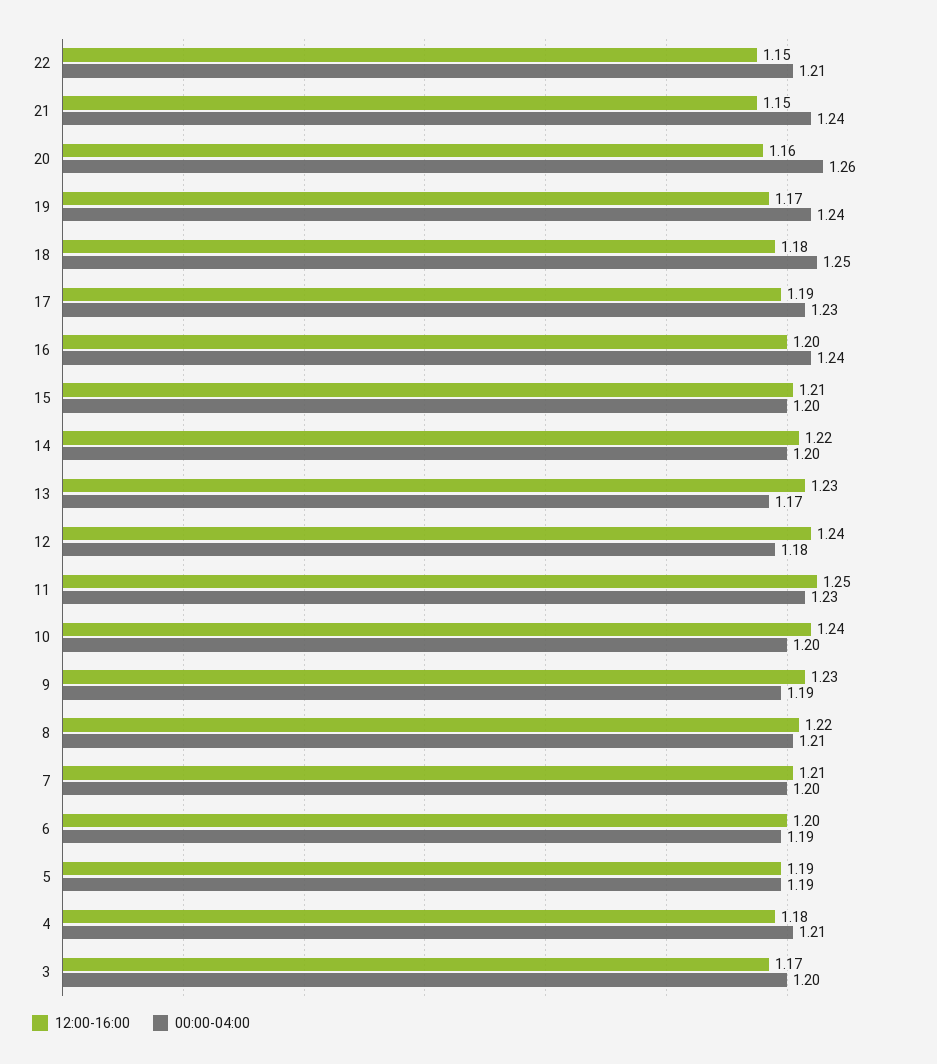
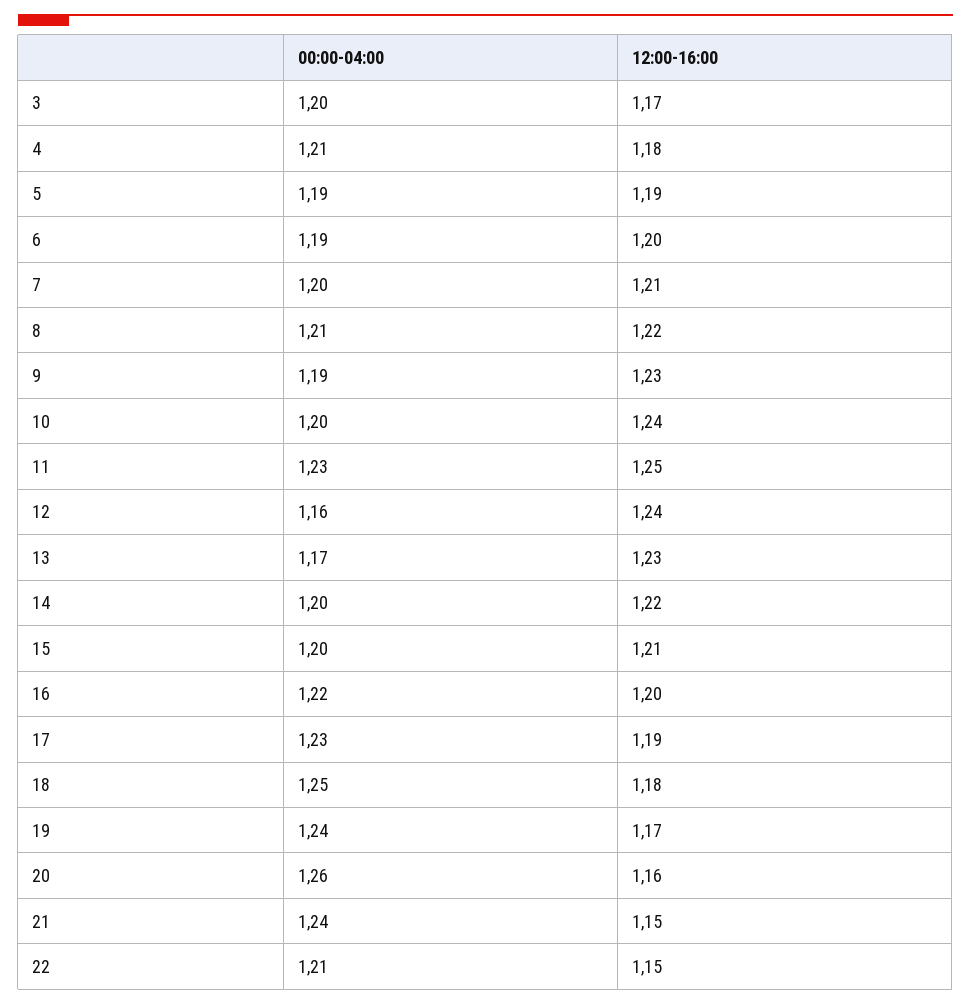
  {
    "12:00-16:00": {
      "22": 1.15,
      "21": 1.15,
      "20": 1.16,
      "19": 1.17,
      "18": 1.18,
      "17": 1.19,
      "16": 1.2,
      "15": 1.21,
      "14": 1.22,
      "13": 1.23,
      "12": 1.24,
      "11": 1.25,
      "10": 1.24,
      "9": 1.23,
      "8": 1.22,
      "7": 1.21,
      "6": 1.2,
      "5": 1.19,
      "4": 1.18,
      "3": 1.17
    },
    "00:00-04:00": {
      "22": 1.21,
      "21": 1.24,
      "20": 1.26,
      "19": 1.24,
      "18": 1.25,
      "17": 1.23,
-     "16": 1.24,
+     "16": 1.22,
      "15": 1.2,
      "14": 1.2,
      "13": 1.17,
-     "12": 1.18,
+     "12": 1.16,
      "11": 1.23,
      "10": 1.2,
      "9": 1.19,
      "8": 1.21,
      "7": 1.2,
      "6": 1.19,
      "5": 1.19,
      "4": 1.21,
      "3": 1.2
    }
  }

